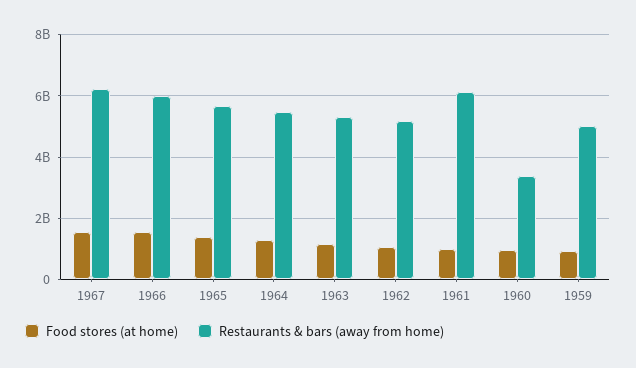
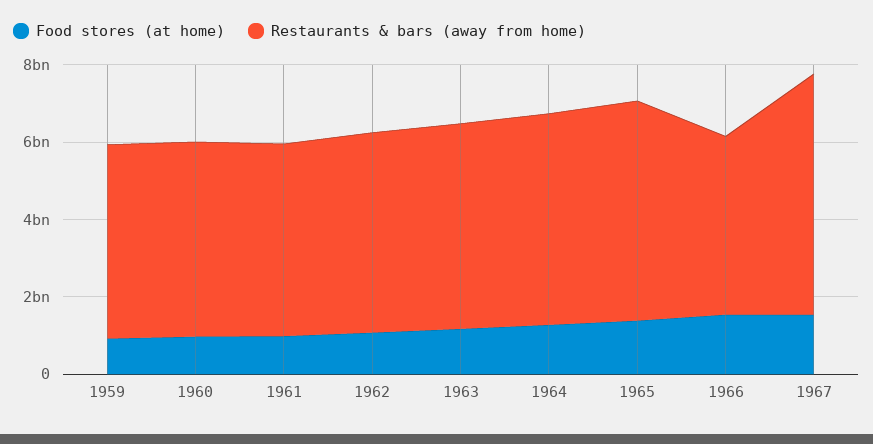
  {
    "Food stores (at home)": {
      "1967": 1600000000,
      "1966": 1600000000,
      "1965": 1400000000,
      "1964": 1200000000,
      "1963": 1200000000,
      "1962": 1000000000,
      "1961": 1000000000,
      "1960": 1000000000,
      "1959": 1000000000
    },
    "Restaurants & bars (away from home)": {
      "1967": 6200000000,
-     "1966": 6000000000,
+     "1966": 4500000000,
      "1965": 5600000000,
      "1964": 5400000000,
      "1963": 5400000000,
      "1962": 5200000000,
-     "1961": 6200000000,
+     "1961": 5000000000,
-     "1960": 3400000000,
+     "1960": 5000000000,
      "1959": 5000000000
    }
  }

